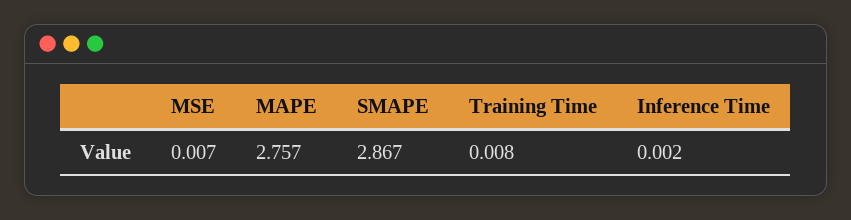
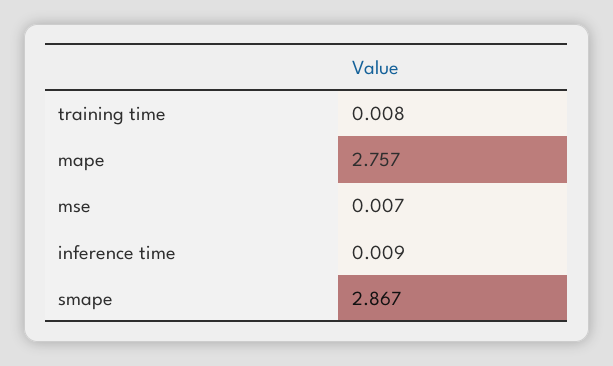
  {
    "MSE": 0.007,
    "MAPE": 2.757,
    "SMAPE": 2.867,
    "Training Time": 0.008,
-   "Inference Time": 0.002
+   "Inference Time": 0.009
  }

